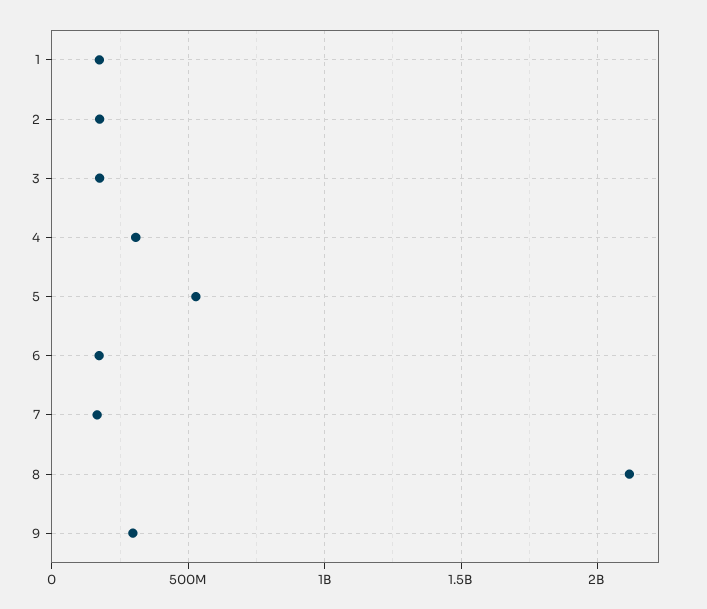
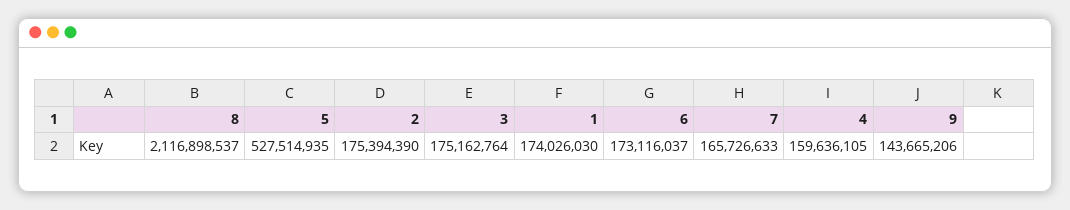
  {
    "1": 174026030,
    "2": 175394390,
    "3": 175162764,
-   "4": 300000000,
+   "4": 159636105,
    "5": 527514935,
    "6": 173116037,
    "7": 165726633,
    "8": 2116898537,
-   "9": 300000000
+   "9": 143665206
  }

